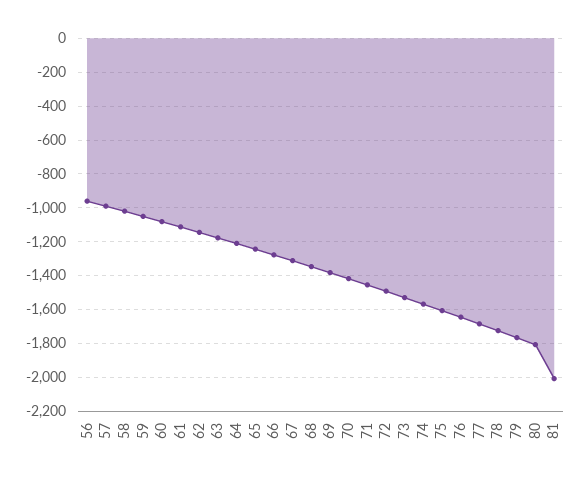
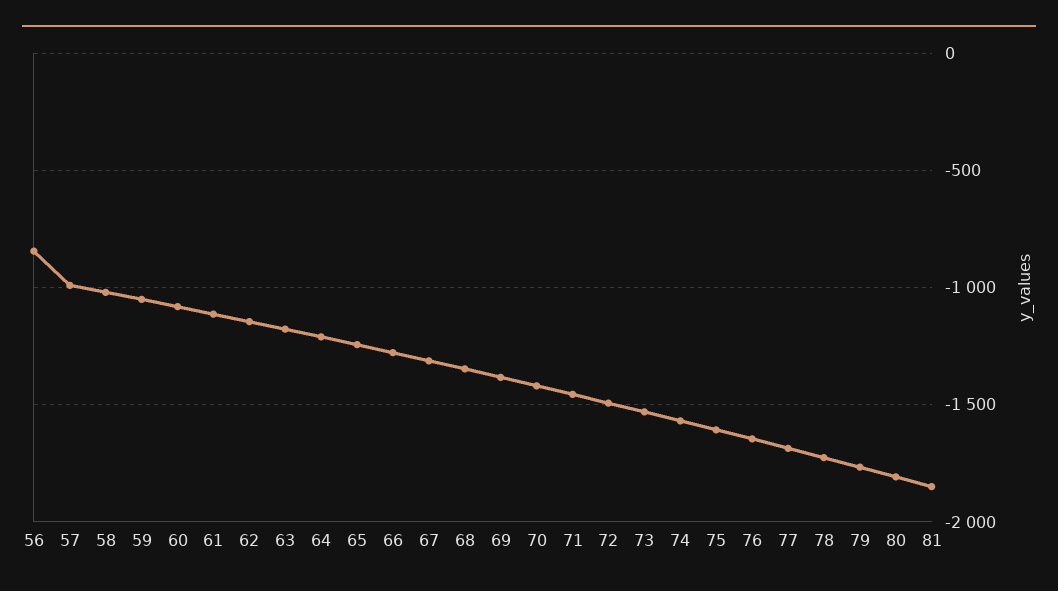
  {
-   "56": -950,
+   "56": -850,
    "57": -1000,
    "58": -1000,
    "59": -1050,
    "60": -1100,
    "61": -1100,
    "62": -1150,
    "63": -1200,
    "64": -1200,
    "65": -1250,
    "66": -1300,
    "67": -1300,
    "68": -1350,
    "69": -1400,
    "70": -1400,
    "71": -1450,
    "72": -1500,
    "73": -1550,
    "74": -1550,
    "75": -1600,
    "76": -1650,
    "77": -1700,
    "78": -1750,
    "79": -1750,
    "80": -1800,
-   "81": -2000
+   "81": -1850
  }

